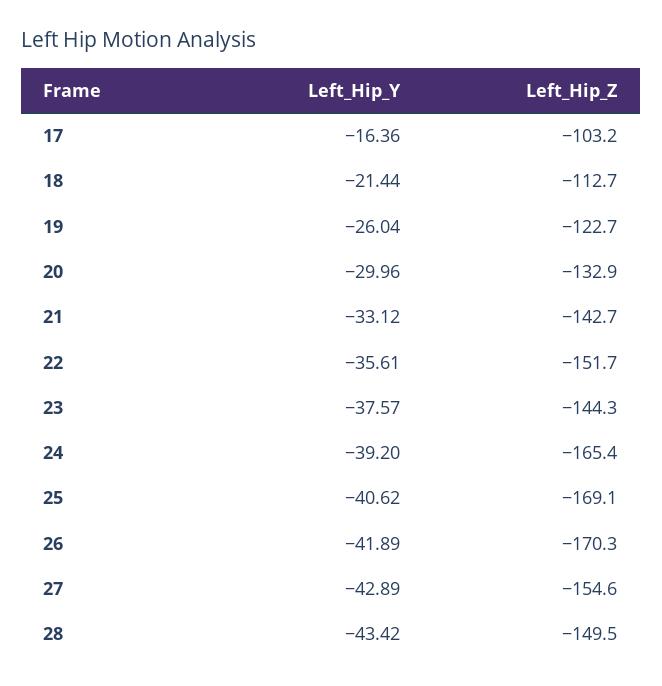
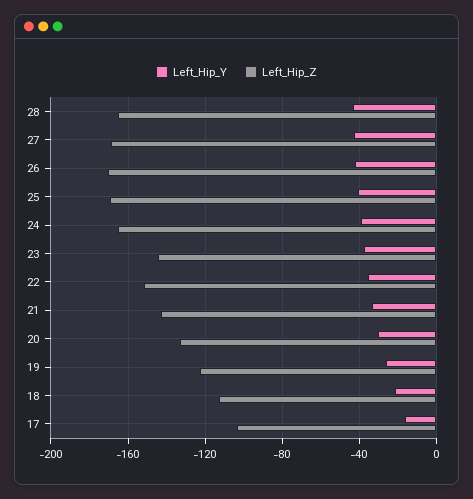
  {
    "Left_Hip_Y": {
      "17": -16.36,
      "18": -21.44,
      "19": -26.04,
      "20": -29.96,
      "21": -33.12,
      "22": -35.61,
      "23": -37.57,
      "24": -39.2,
      "25": -40.62,
      "26": -41.89,
      "27": -42.89,
      "28": -43.42
    },
    "Left_Hip_Z": {
      "17": -103.2,
      "18": -112.7,
      "19": -122.7,
      "20": -132.9,
      "21": -142.7,
      "22": -151.7,
      "23": -144.3,
      "24": -165.4,
      "25": -169.1,
      "26": -170.3,
-     "27": -154.6,
+     "27": -170,
-     "28": -149.5
+     "28": -165
    }
  }

